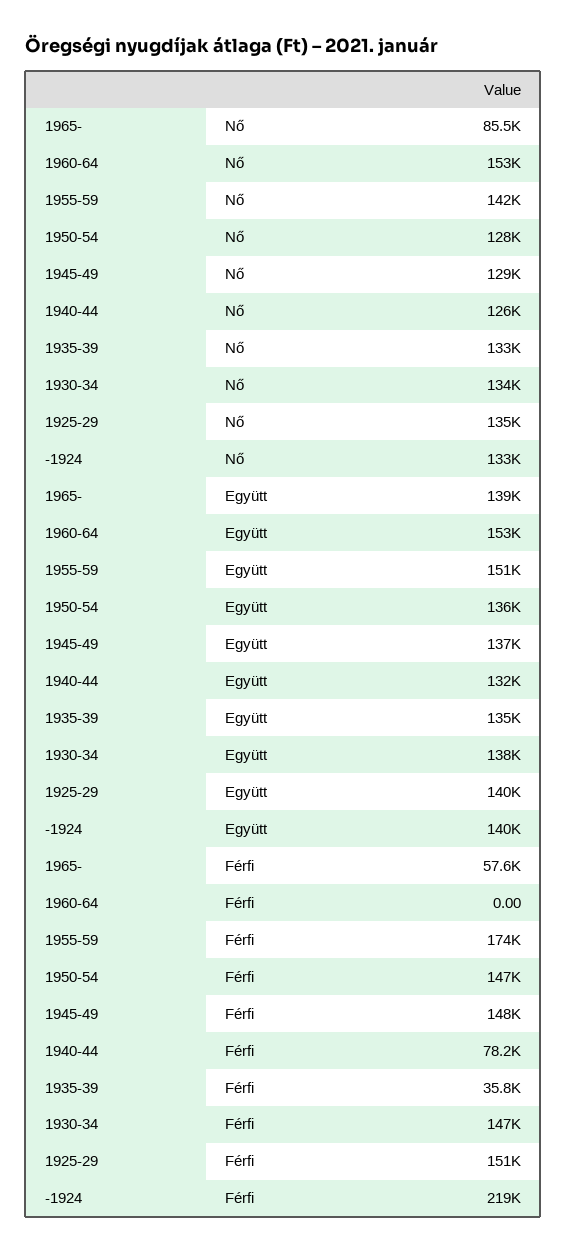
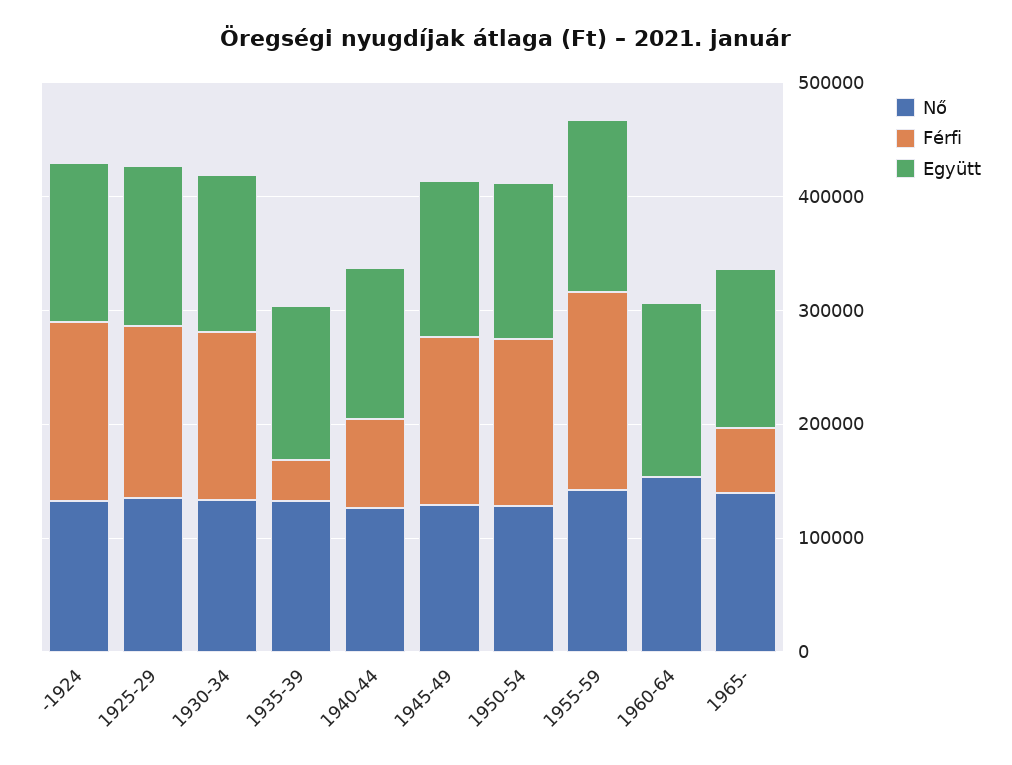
  {
    "Nő": {
-     "1965-": 85500,
+     "1965-": 140000,
      "1960-64": 153000,
      "1955-59": 142000,
      "1950-54": 128000,
      "1945-49": 129000,
      "1940-44": 126000,
      "1935-39": 133000,
      "1930-34": 134000,
      "1925-29": 135000,
      "-1924": 133000
    },
    "Együtt": {
      "1965-": 139000,
      "1960-64": 153000,
      "1955-59": 151000,
      "1950-54": 136000,
      "1945-49": 137000,
      "1940-44": 132000,
      "1935-39": 135000,
      "1930-34": 138000,
      "1925-29": 140000,
      "-1924": 140000
    },
    "Férfi": {
      "1965-": 57600,
      "1960-64": 0,
      "1955-59": 174000,
      "1950-54": 147000,
      "1945-49": 148000,
      "1940-44": 78200,
      "1935-39": 35800,
      "1930-34": 147000,
      "1925-29": 151000,
-     "-1924": 219000
+     "-1924": 160000
    }
  }

